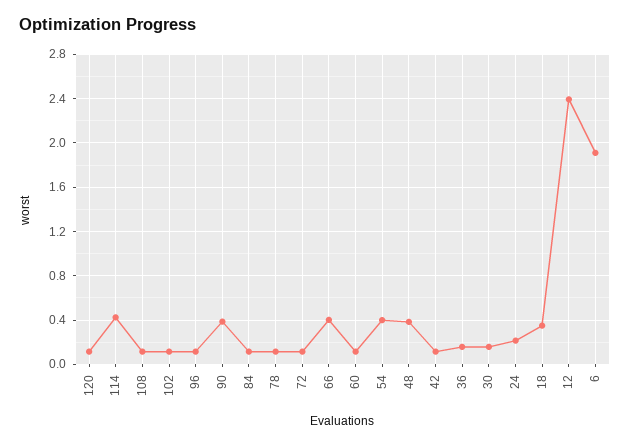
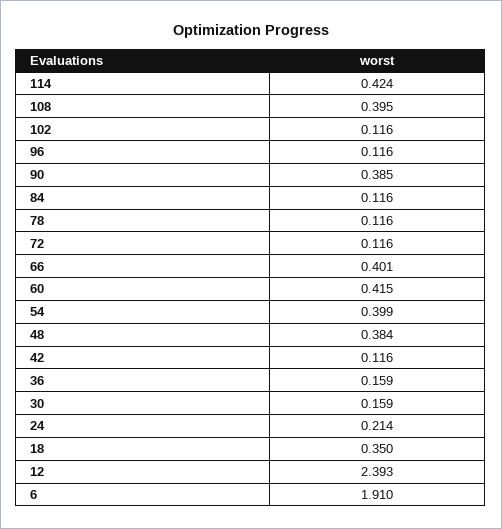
  {
-   "120": 0.1,
    "114": 0.424,
-   "108": 0.1,
+   "108": 0.395,
    "102": 0.116,
    "96": 0.116,
    "90": 0.385,
    "84": 0.116,
    "78": 0.116,
    "72": 0.116,
    "66": 0.401,
-   "60": 0.1,
+   "60": 0.415,
    "54": 0.399,
    "48": 0.384,
    "42": 0.116,
    "36": 0.159,
    "30": 0.159,
    "24": 0.214,
    "18": 0.35,
    "12": 2.393,
    "6": 1.91
  }

